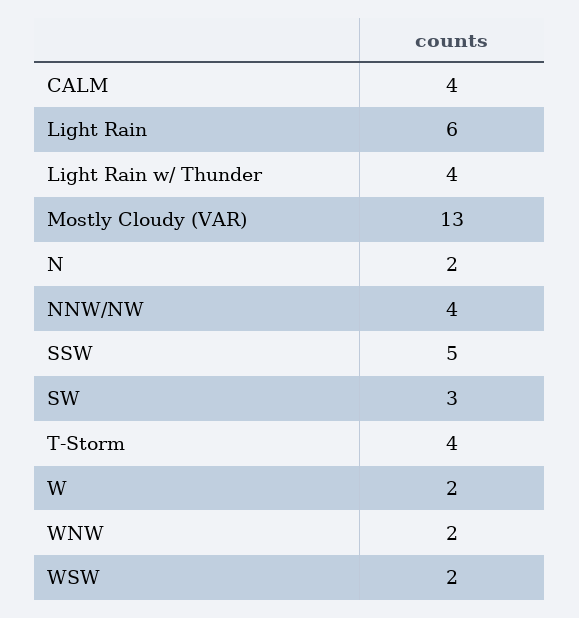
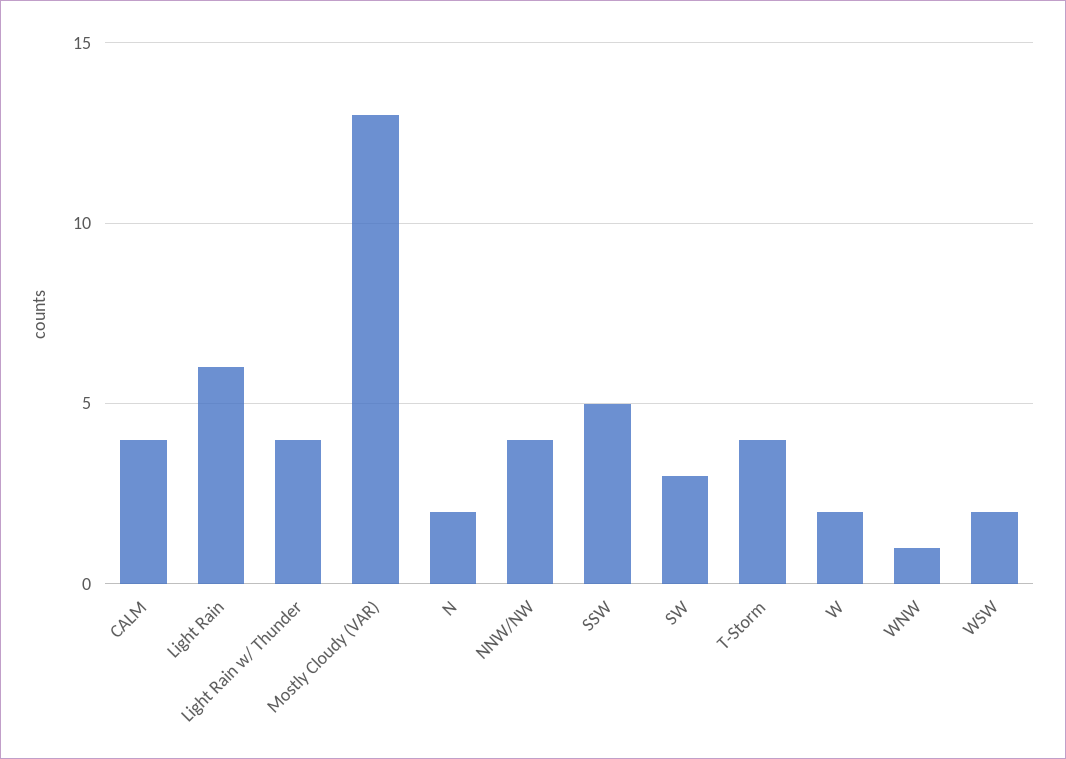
  {
    "CALM": 4,
    "Light Rain": 6,
    "Light Rain w/ Thunder": 4,
    "Mostly Cloudy (VAR)": 13,
    "N": 2,
    "NNW/NW": 4,
    "SSW": 5,
    "SW": 3,
    "T-Storm": 4,
    "W": 2,
-   "WNW": 2,
+   "WNW": 1,
    "WSW": 2
  }

